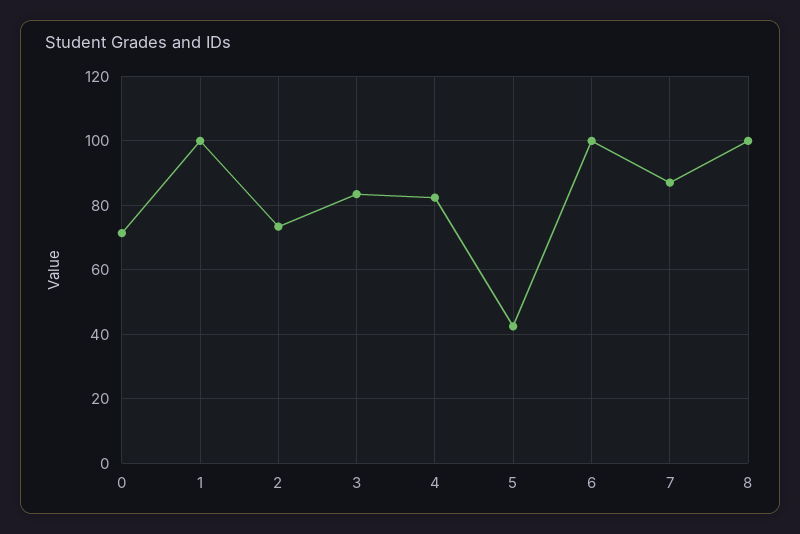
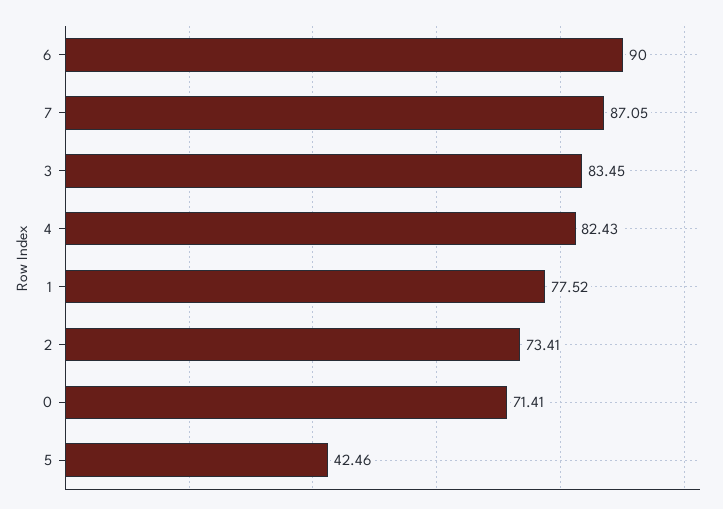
  {
    "0": 71.41,
-   "1": 100,
+   "1": 77.52,
    "2": 73.41,
    "3": 83.45,
    "4": 82.43,
    "5": 42.46,
-   "6": 100,
+   "6": 90,
-   "7": 87.05,
+   "7": 87.05
-   "8": 100
  }

